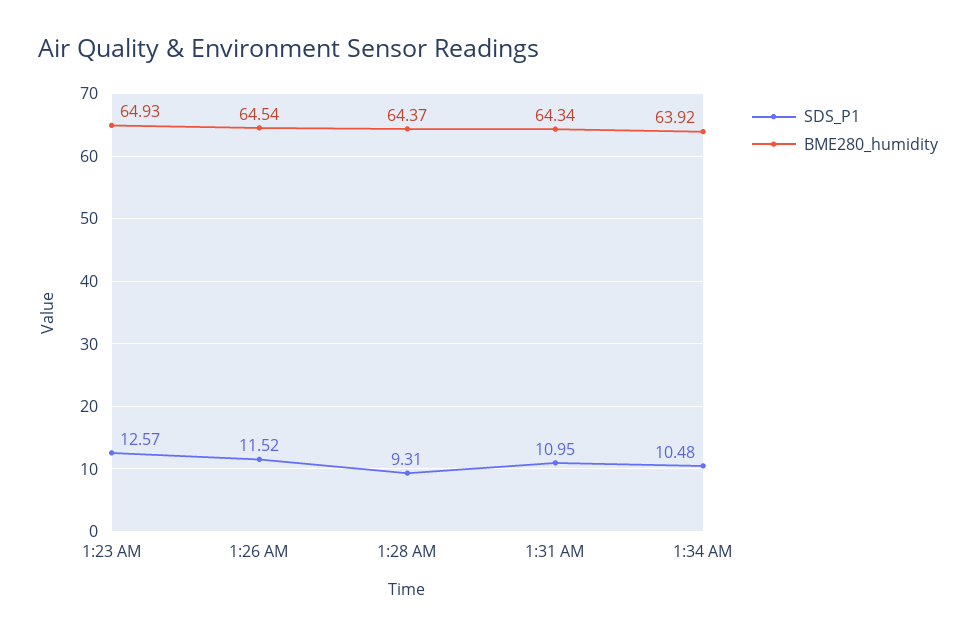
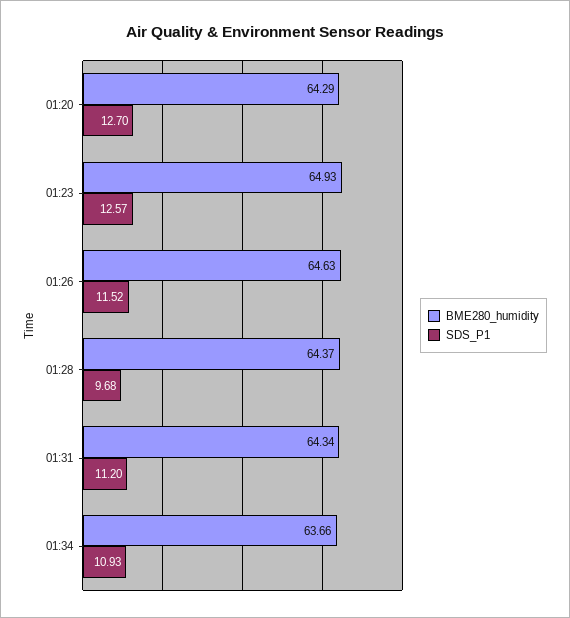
  {
    "SDS_P1": {
      "1:23 AM": 12.57,
      "1:26 AM": 11.52,
-     "1:28 AM": 9.31,
+     "1:28 AM": 9.68,
-     "1:31 AM": 10.95,
+     "1:31 AM": 11.2,
-     "1:34 AM": 10.48
+     "1:34 AM": 10.93,
+     "01:20": 12.7
    },
    "BME280_humidity": {
      "1:23 AM": 64.93,
-     "1:26 AM": 64.54,
+     "1:26 AM": 64.63,
      "1:28 AM": 64.37,
      "1:31 AM": 64.34,
-     "1:34 AM": 63.92
+     "1:34 AM": 63.66,
+     "01:20": 64.29
    }
  }

